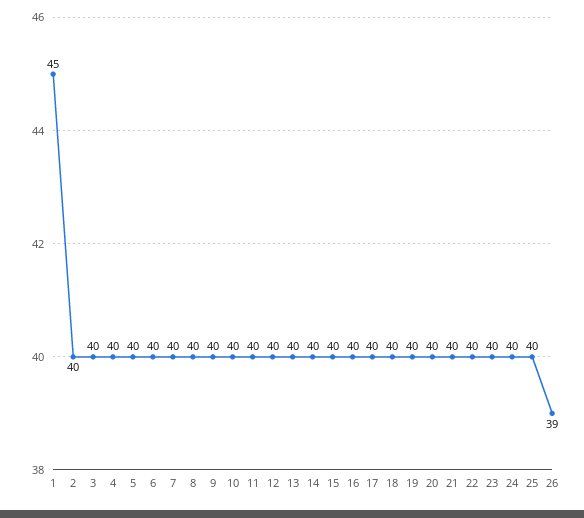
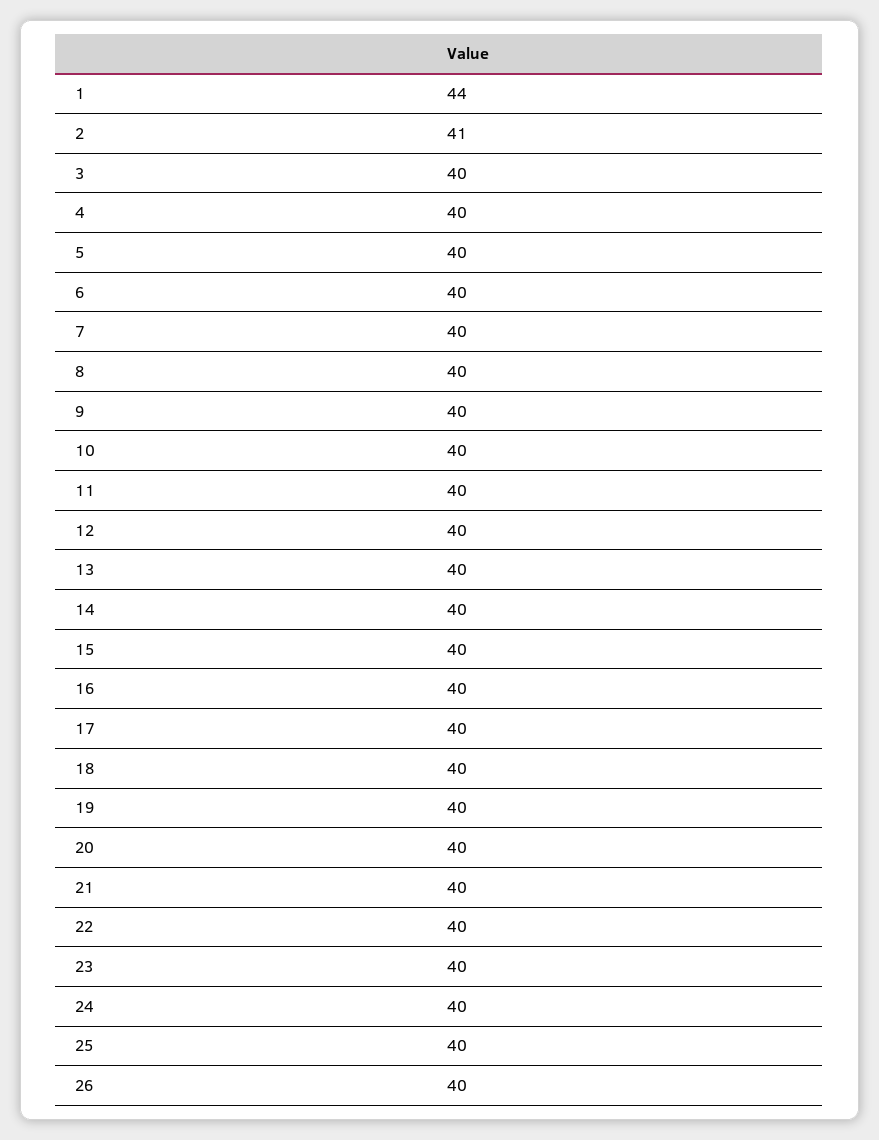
  {
-   "1": 45,
+   "1": 44,
-   "2": 40,
+   "2": 41,
    "3": 40,
    "4": 40,
    "5": 40,
    "6": 40,
    "7": 40,
    "8": 40,
    "9": 40,
    "10": 40,
    "11": 40,
    "12": 40,
    "13": 40,
    "14": 40,
    "15": 40,
    "16": 40,
    "17": 40,
    "18": 40,
    "19": 40,
    "20": 40,
    "21": 40,
    "22": 40,
    "23": 40,
    "24": 40,
    "25": 40,
-   "26": 39
+   "26": 40
  }

